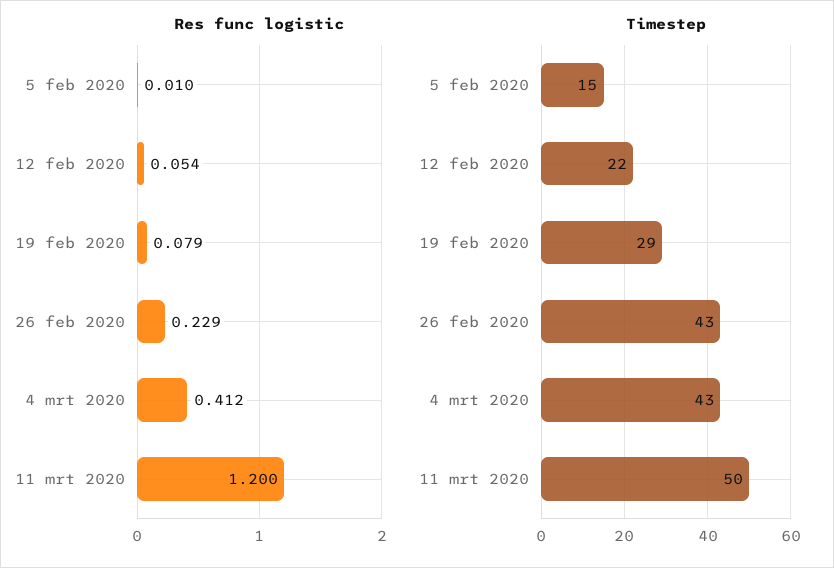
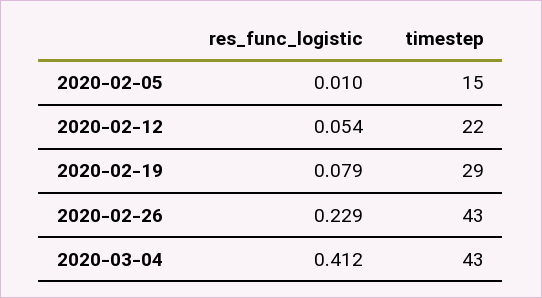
  {
    "Res func logistic": {
      "5 feb 2020": 0.01,
      "12 feb 2020": 0.054,
      "19 feb 2020": 0.079,
      "26 feb 2020": 0.229,
-     "4 mrt 2020": 0.412,
+     "4 mrt 2020": 0.412
-     "11 mrt 2020": 1.2
    },
    "Timestep": {
      "5 feb 2020": 15,
      "12 feb 2020": 22,
      "19 feb 2020": 29,
      "26 feb 2020": 43,
-     "4 mrt 2020": 43,
+     "4 mrt 2020": 43
-     "11 mrt 2020": 50
    }
  }

